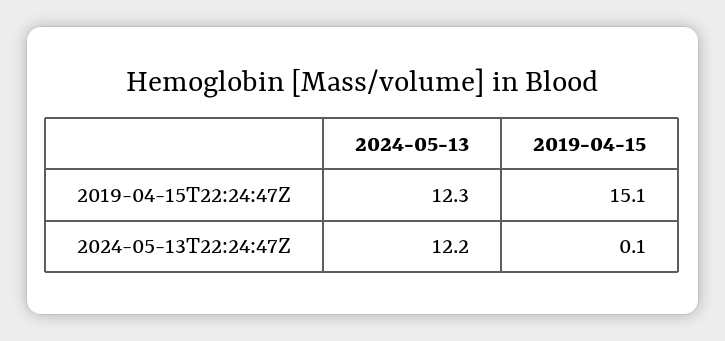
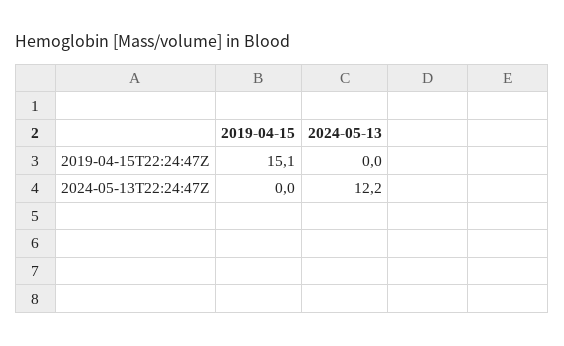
  {
    "2024-05-13": {
-     "2019-04-15T22:24:47Z": 12.3,
+     "2019-04-15T22:24:47Z": 0,
      "2024-05-13T22:24:47Z": 12.2
    },
    "2019-04-15": {
      "2019-04-15T22:24:47Z": 15.1,
-     "2024-05-13T22:24:47Z": 0.1
+     "2024-05-13T22:24:47Z": 0
    }
  }

